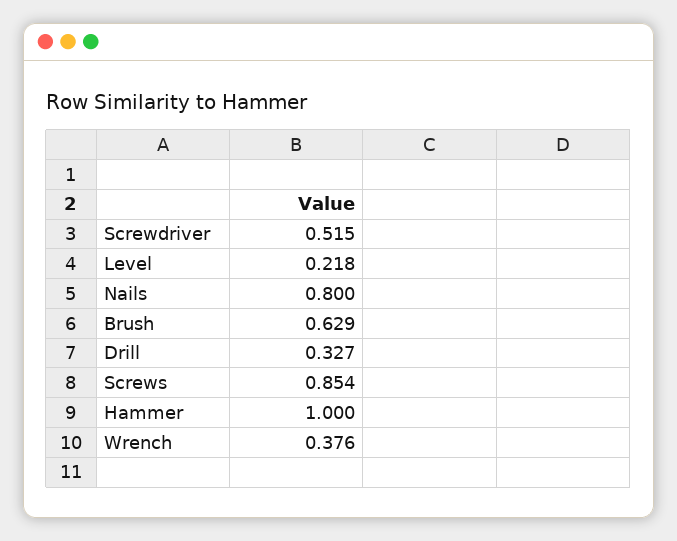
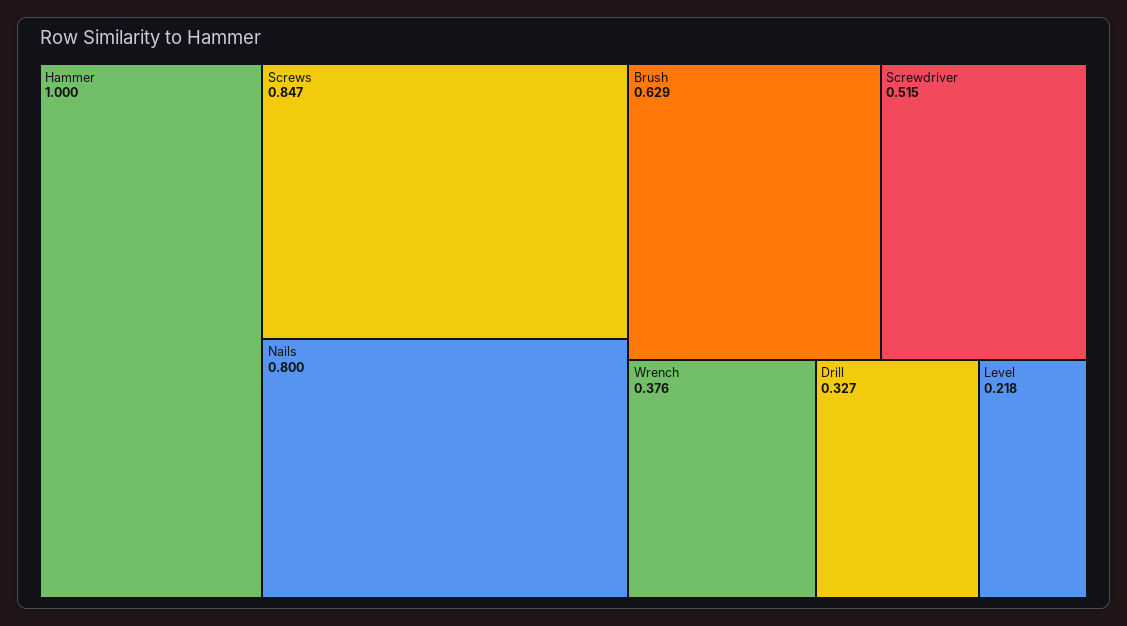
  {
    "Screwdriver": 0.515,
    "Level": 0.218,
    "Nails": 0.8,
    "Brush": 0.629,
    "Drill": 0.327,
-   "Screws": 0.854,
+   "Screws": 0.847,
    "Hammer": 1,
    "Wrench": 0.376
  }

